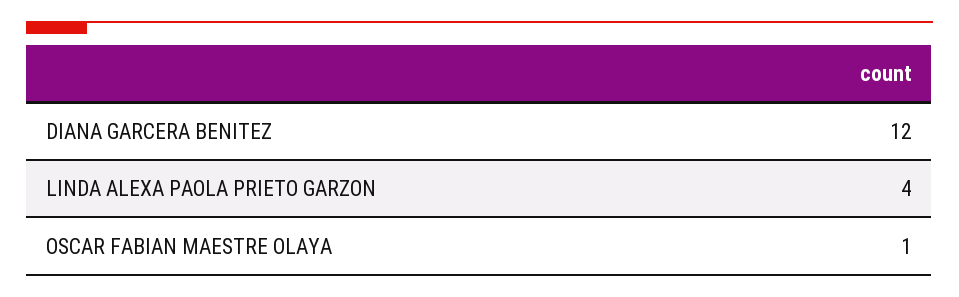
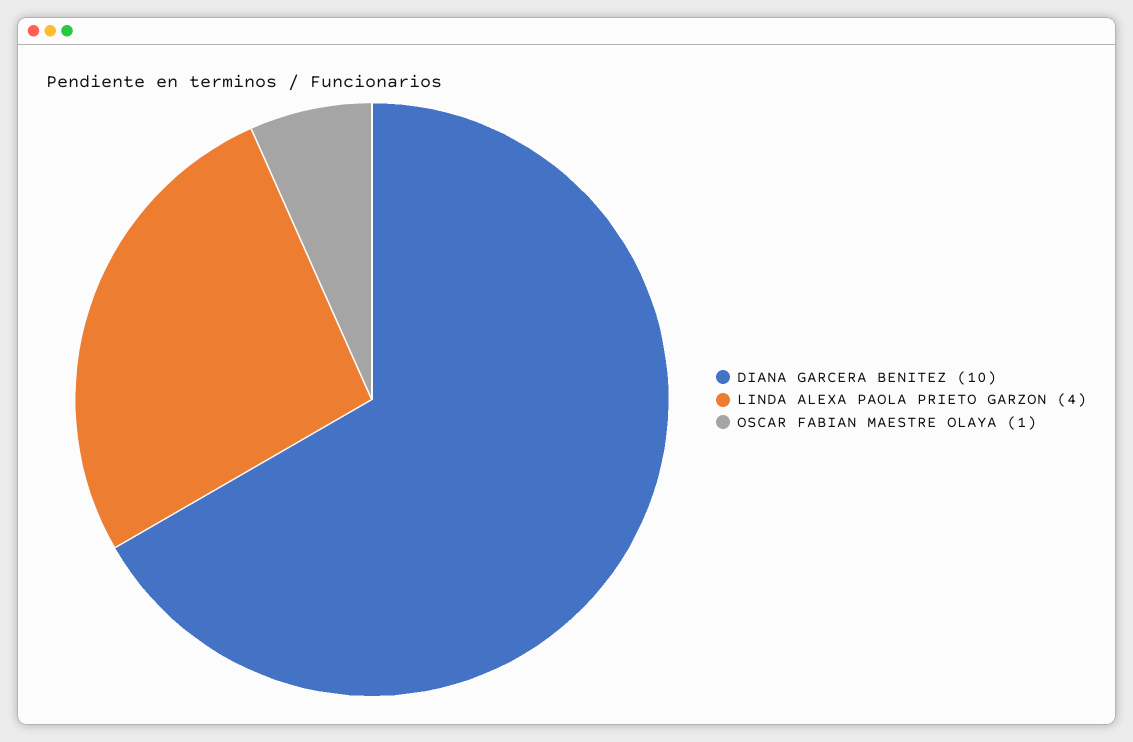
  {
-   "DIANA GARCERA BENITEZ": 12,
+   "DIANA GARCERA BENITEZ": 10,
    "LINDA ALEXA PAOLA PRIETO GARZON": 4,
    "OSCAR FABIAN MAESTRE OLAYA": 1
  }

